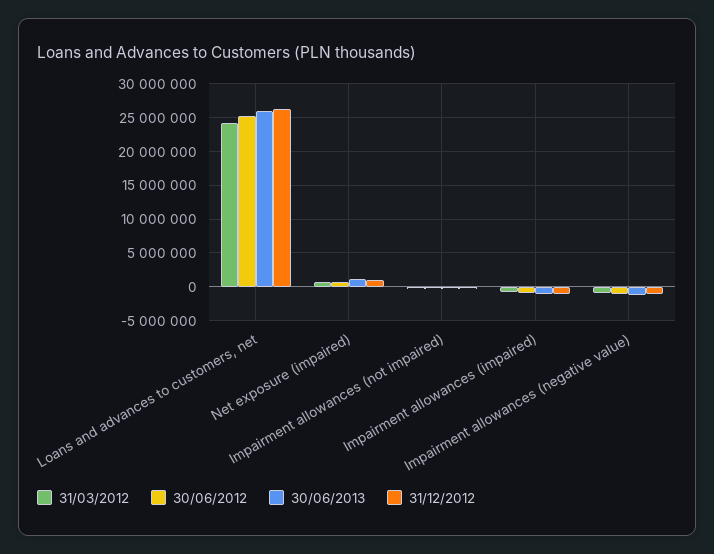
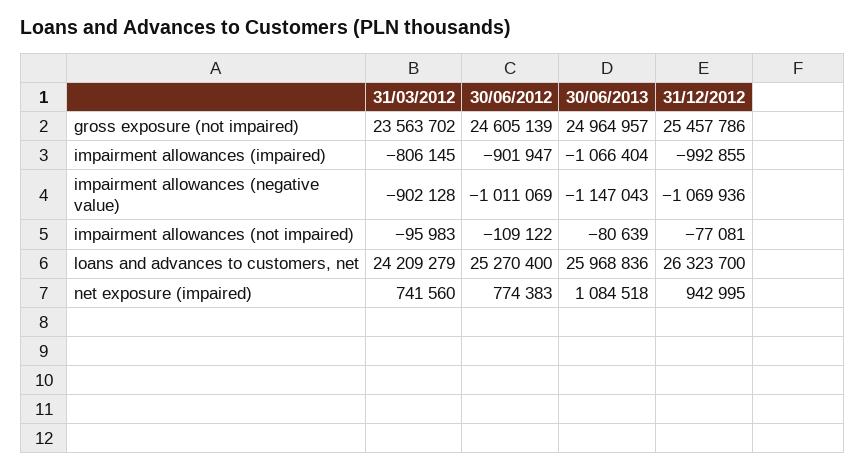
  {
    "31/03/2012": {
      "Loans and advances to customers, net": 24209279,
      "Net exposure (impaired)": 741560,
      "Impairment allowances (not impaired)": -95983,
      "Impairment allowances (impaired)": -806145,
-     "Impairment allowances (negative value)": -902128
+     "Impairment allowances (negative value)": -902128,
+     "gross exposure (not impaired)": 23563702
    },
    "30/06/2012": {
      "Loans and advances to customers, net": 25270400,
      "Net exposure (impaired)": 774383,
      "Impairment allowances (not impaired)": -109122,
      "Impairment allowances (impaired)": -901947,
-     "Impairment allowances (negative value)": -1011069
+     "Impairment allowances (negative value)": -1011069,
+     "gross exposure (not impaired)": 24605139
    },
    "30/06/2013": {
      "Loans and advances to customers, net": 25968836,
      "Net exposure (impaired)": 1084518,
      "Impairment allowances (not impaired)": -80639,
      "Impairment allowances (impaired)": -1066404,
-     "Impairment allowances (negative value)": -1147043
+     "Impairment allowances (negative value)": -1147043,
+     "gross exposure (not impaired)": 24964957
    },
    "31/12/2012": {
      "Loans and advances to customers, net": 26323700,
      "Net exposure (impaired)": 942995,
      "Impairment allowances (not impaired)": -77081,
      "Impairment allowances (impaired)": -992855,
-     "Impairment allowances (negative value)": -1069936
+     "Impairment allowances (negative value)": -1069936,
+     "gross exposure (not impaired)": 25457786
    }
  }

